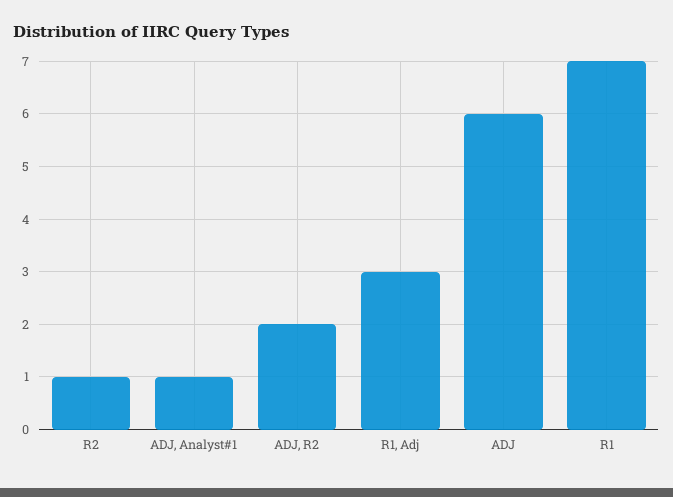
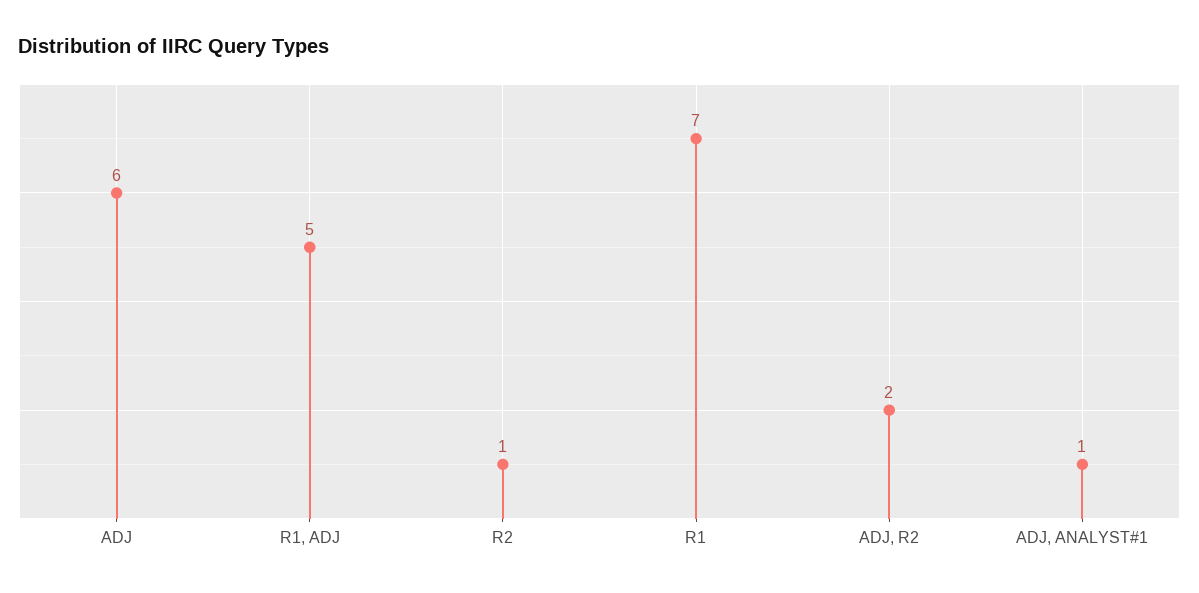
  {
    "R2": 1,
    "ADJ, Analyst#1": 1,
    "ADJ, R2": 2,
-   "R1, Adj": 3,
+   "R1, Adj": 5,
    "ADJ": 6,
    "R1": 7
  }

